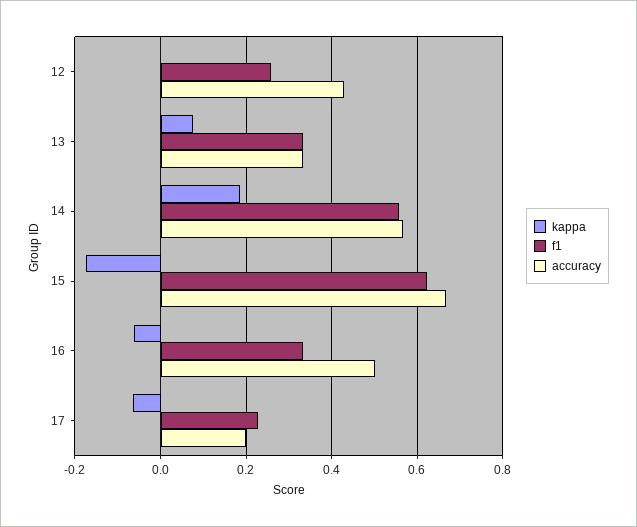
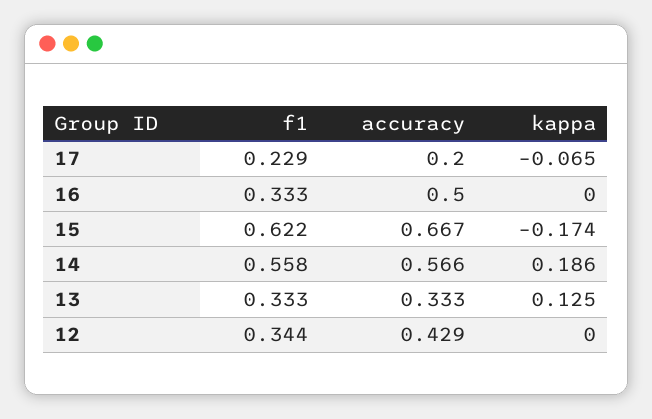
  {
    "kappa": {
      "12": 0,
-     "13": 0.08,
+     "13": 0.125,
      "14": 0.186,
      "15": -0.174,
-     "16": -0.06,
+     "16": 0,
      "17": -0.065
    },
    "f1": {
-     "12": 0.26,
+     "12": 0.344,
      "13": 0.333,
      "14": 0.558,
      "15": 0.622,
      "16": 0.333,
      "17": 0.229
    },
    "accuracy": {
      "12": 0.429,
      "13": 0.333,
      "14": 0.566,
      "15": 0.667,
      "16": 0.5,
      "17": 0.2
    }
  }

